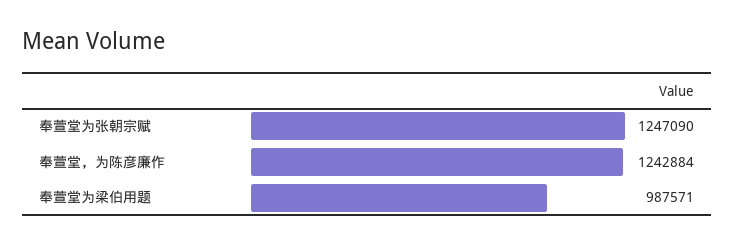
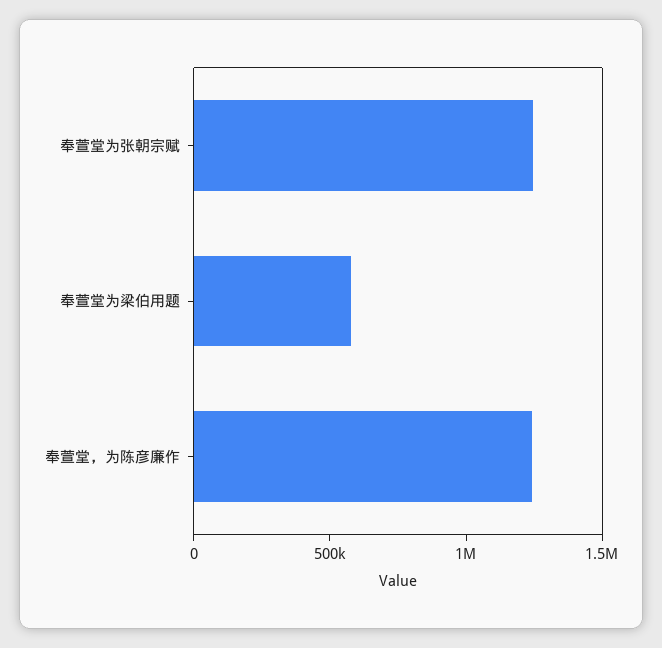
  {
    "奉萱堂为张朝宗赋": 1247090,
    "奉萱堂，为陈彦廉作": 1242884,
-   "奉萱堂为梁伯用题": 987571
+   "奉萱堂为梁伯用题": 600000
  }

